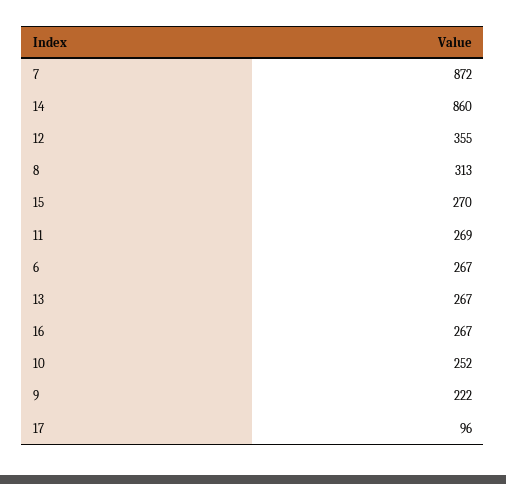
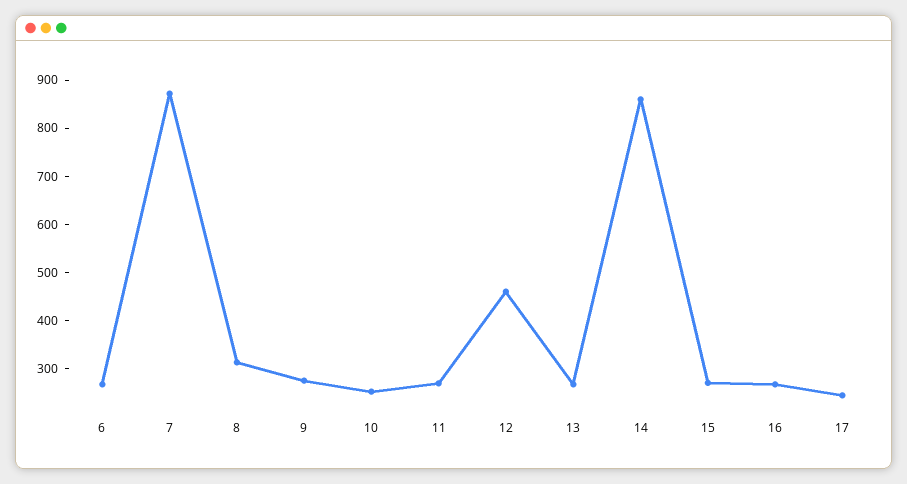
  {
    "7": 872,
    "14": 860,
-   "12": 355,
+   "12": 460,
    "8": 313,
    "15": 270,
    "11": 269,
    "6": 267,
    "13": 267,
    "16": 267,
    "10": 252,
-   "9": 222,
+   "9": 280,
-   "17": 96
+   "17": 240
  }

